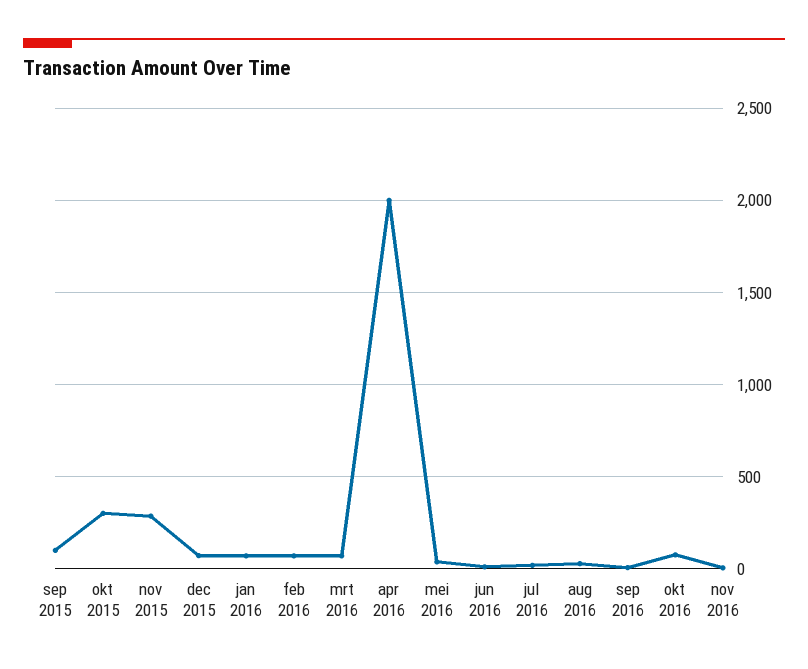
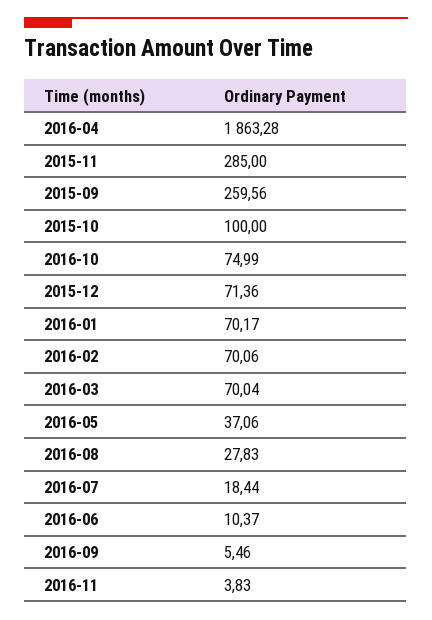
  {
-   "sep 2015": 100,
+   "sep 2015": 259.56,
-   "okt 2015": 300,
+   "okt 2015": 100,
    "nov 2015": 285,
    "dec 2015": 71.36,
    "jan 2016": 70.17,
    "feb 2016": 70.06,
    "mrt 2016": 70.04,
-   "apr 2016": 2000,
+   "apr 2016": 1863.28,
    "mei 2016": 37.06,
    "jun 2016": 10.37,
    "jul 2016": 18.44,
    "aug 2016": 27.83,
    "sep 2016": 5.46,
    "okt 2016": 74.99,
    "nov 2016": 3.83
  }

